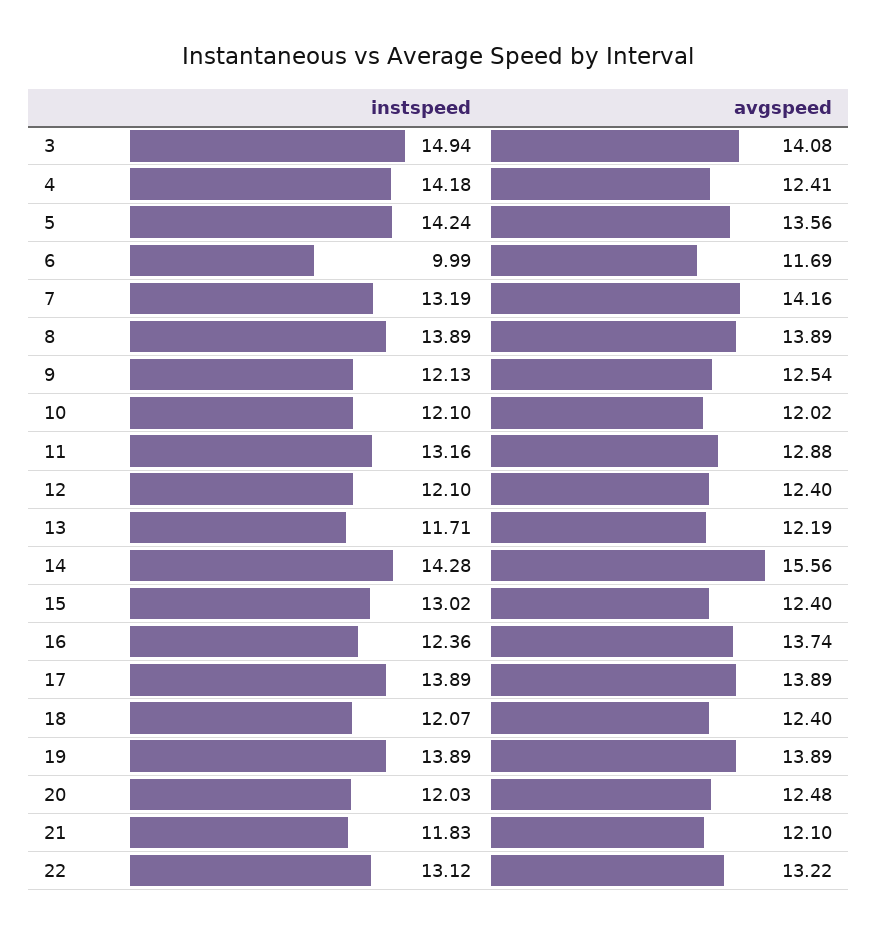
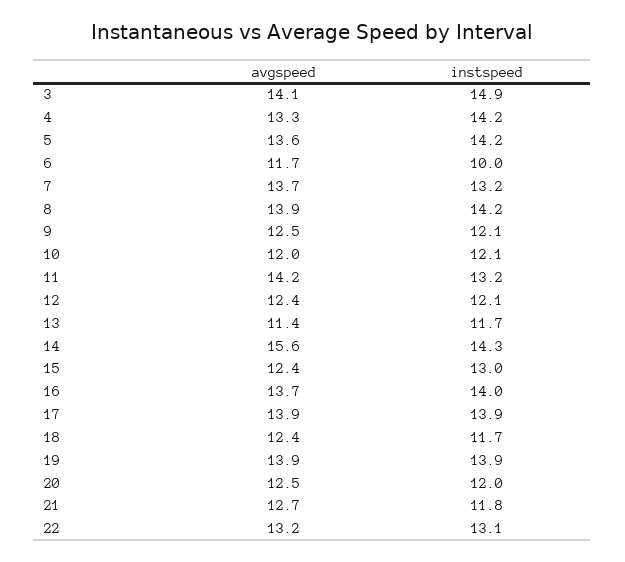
  {
    "instspeed": {
      "3": 14.94,
      "4": 14.18,
      "5": 14.24,
      "6": 9.99,
      "7": 13.19,
-     "8": 13.89,
+     "8": 14.2,
      "9": 12.13,
      "10": 12.1,
      "11": 13.16,
      "12": 12.1,
      "13": 11.71,
      "14": 14.28,
      "15": 13.02,
-     "16": 12.36,
+     "16": 14,
      "17": 13.89,
-     "18": 12.07,
+     "18": 11.7,
      "19": 13.89,
      "20": 12.03,
      "21": 11.83,
      "22": 13.12
    },
    "avgspeed": {
      "3": 14.08,
-     "4": 12.41,
+     "4": 13.3,
      "5": 13.56,
      "6": 11.69,
-     "7": 14.16,
+     "7": 13.7,
      "8": 13.89,
      "9": 12.54,
      "10": 12.02,
-     "11": 12.88,
+     "11": 14.2,
      "12": 12.4,
-     "13": 12.19,
+     "13": 11.4,
      "14": 15.56,
      "15": 12.4,
      "16": 13.74,
      "17": 13.89,
      "18": 12.4,
      "19": 13.89,
      "20": 12.48,
-     "21": 12.1,
+     "21": 12.7,
      "22": 13.22
    }
  }

